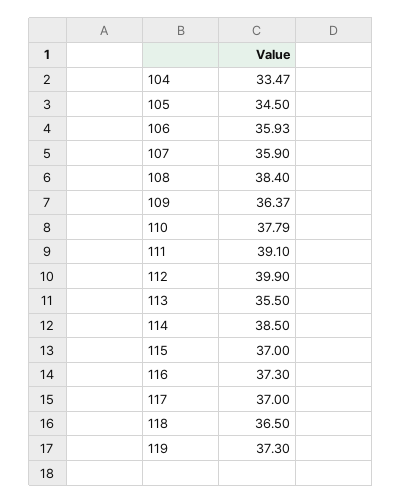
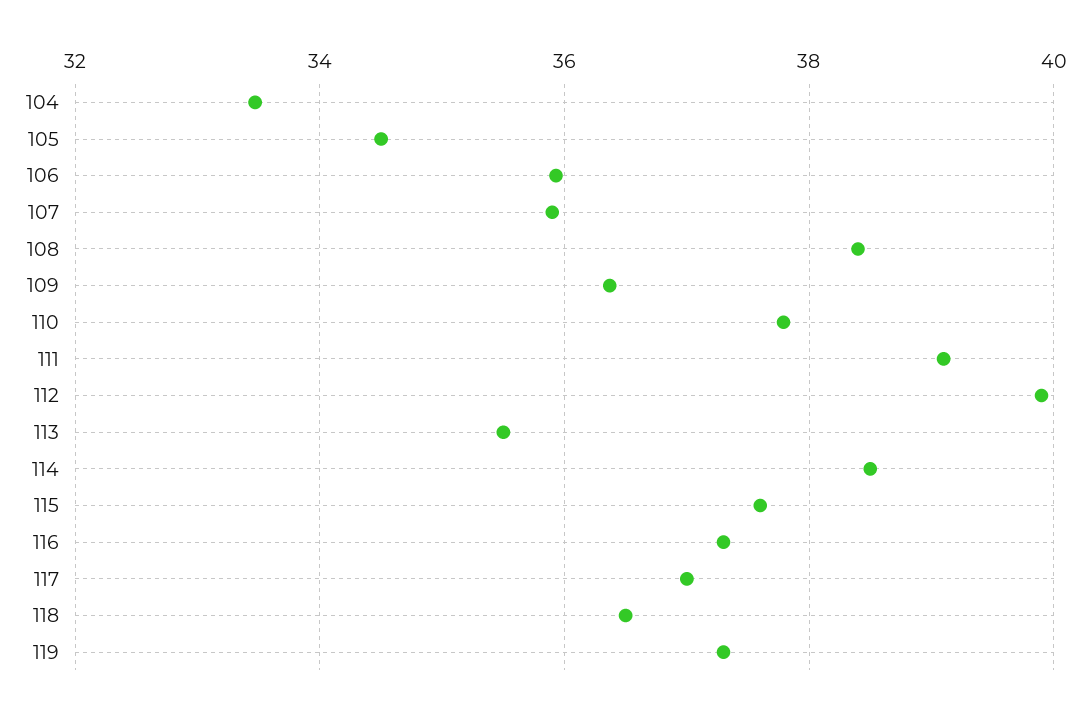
  {
    "104": 33.47,
    "105": 34.5,
    "106": 35.93,
    "107": 35.9,
    "108": 38.4,
    "109": 36.37,
    "110": 37.79,
    "111": 39.1,
    "112": 39.9,
    "113": 35.5,
    "114": 38.5,
-   "115": 37,
+   "115": 37.6,
    "116": 37.3,
    "117": 37,
    "118": 36.5,
    "119": 37.3
  }

